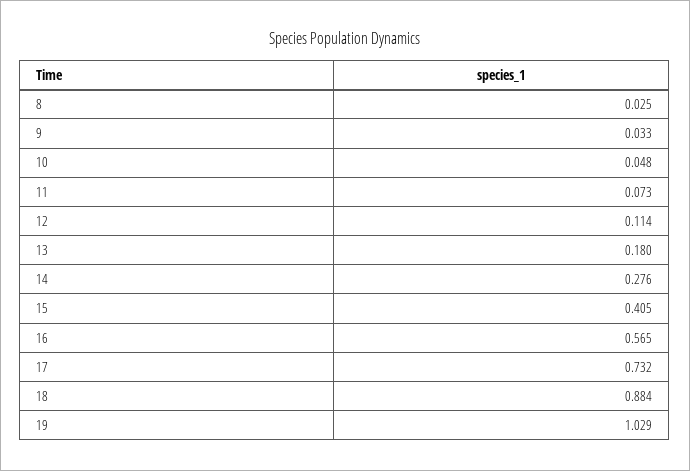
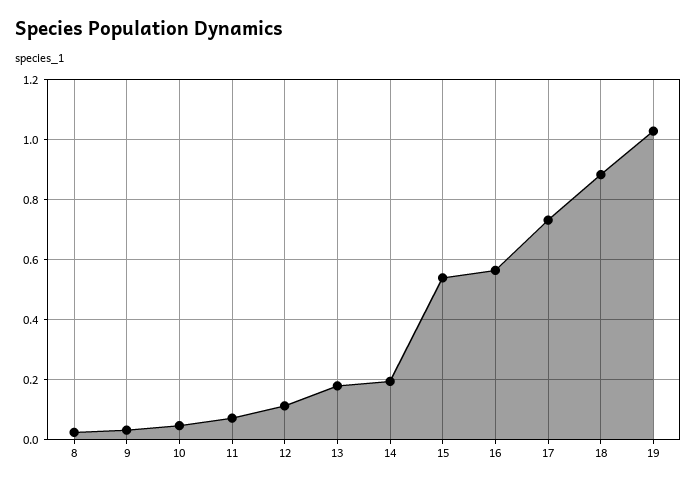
  {
    "8": 0.025,
    "9": 0.033,
    "10": 0.048,
    "11": 0.073,
    "12": 0.114,
    "13": 0.18,
-   "14": 0.276,
+   "14": 0.2,
-   "15": 0.405,
+   "15": 0.54,
    "16": 0.565,
    "17": 0.732,
    "18": 0.884,
    "19": 1.029
  }

